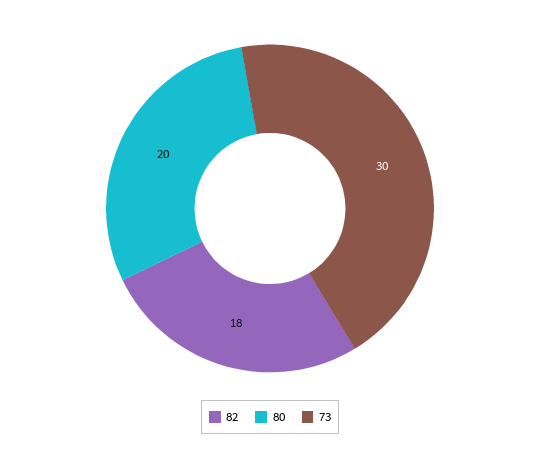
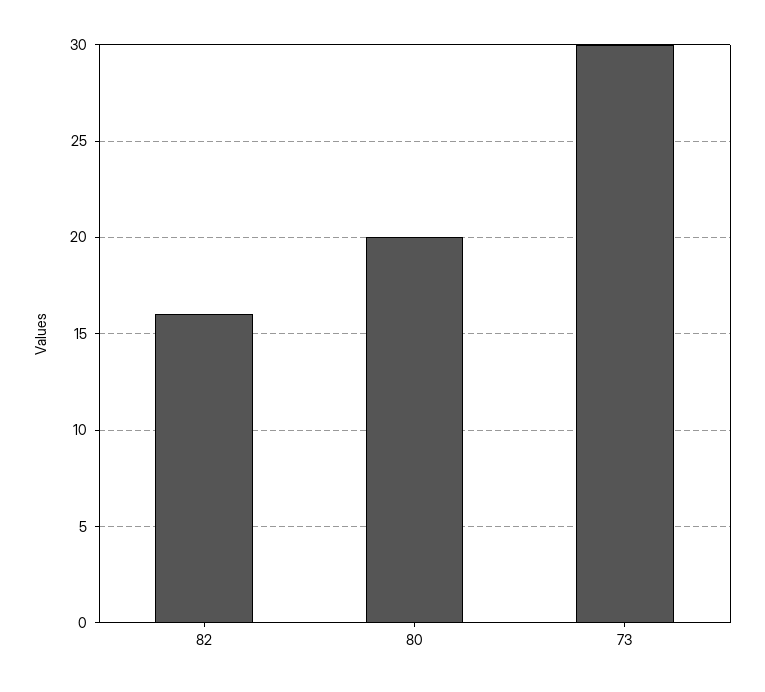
  {
-   "82": 18,
+   "82": 16,
    "80": 20,
    "73": 30
  }

